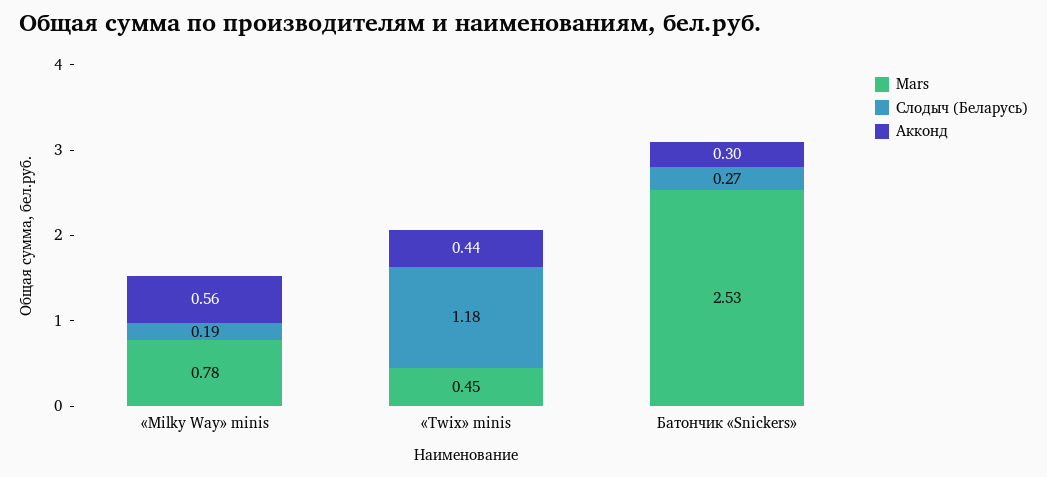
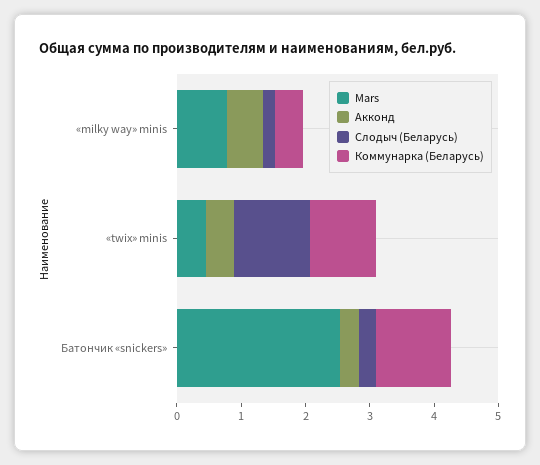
  {
    "Mars": {
      "«Milky Way» minis": 0.78,
      "«Twix» minis": 0.45,
      "Батончик «Snickers»": 2.53
    },
    "Слодыч (Беларусь)": {
      "«Milky Way» minis": 0.19,
      "«Twix» minis": 1.18,
      "Батончик «Snickers»": 0.27
    },
    "Акконд": {
      "«Milky Way» minis": 0.56,
      "«Twix» minis": 0.44,
      "Батончик «Snickers»": 0.3
-   }
+   },
+   "Коммунарка (Беларусь)": {
+     "«Milky Way» minis": 0.4,
+     "«Twix» minis": 1,
+     "Батончик «Snickers»": 1.2
+   }
  }

